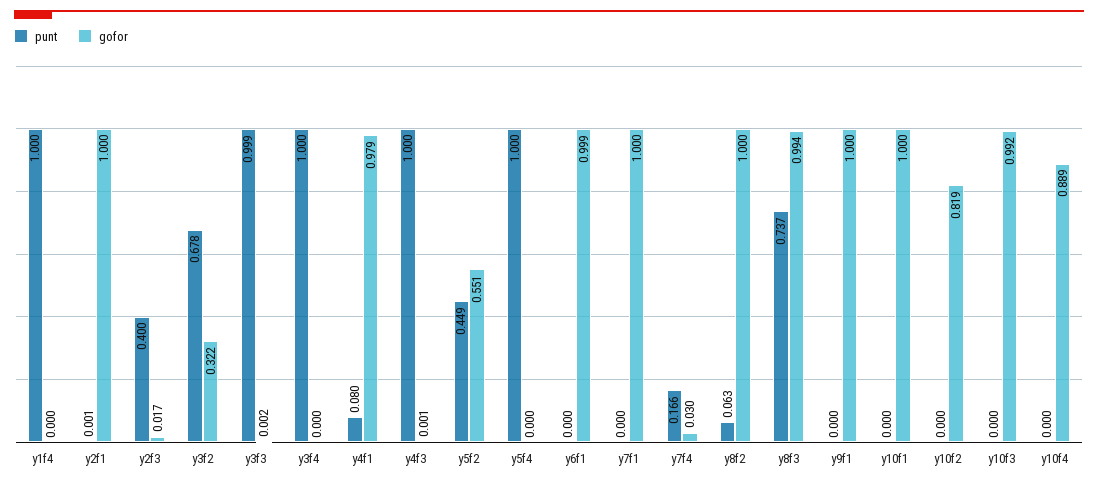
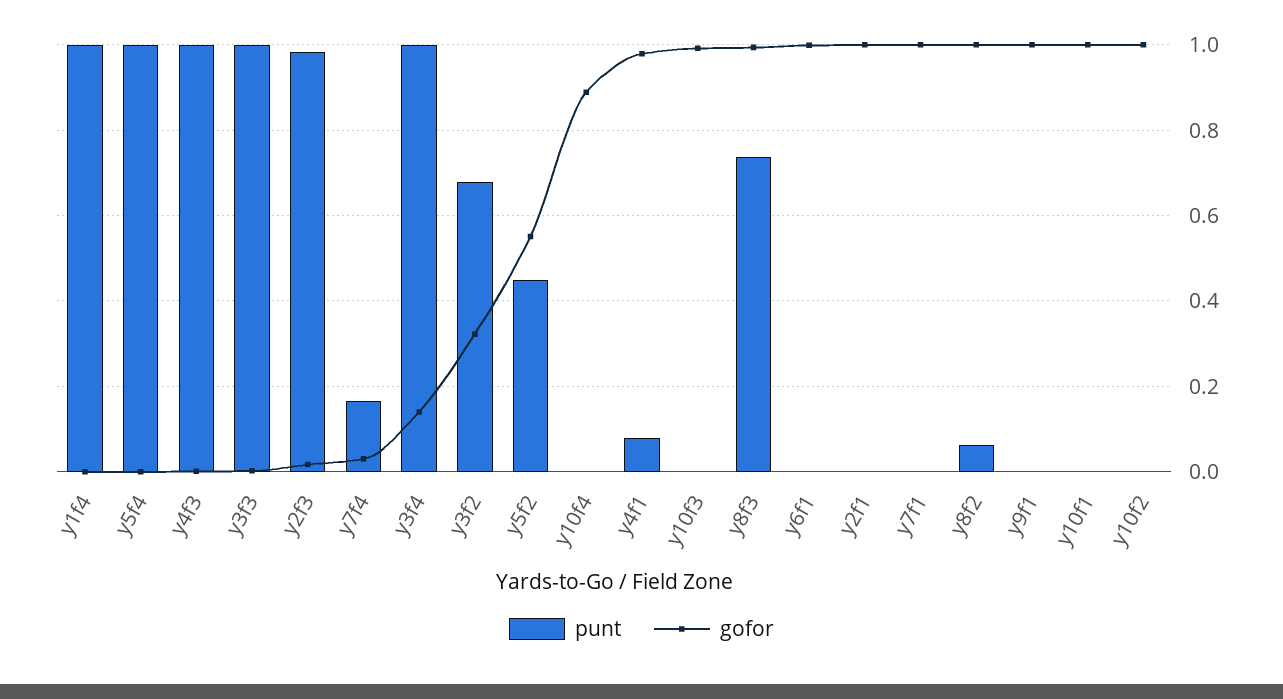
  {
    "punt": {
      "y1f4": 1,
      "y2f1": 0.001,
-     "y2f3": 0.4,
+     "y2f3": 0.98,
      "y3f2": 0.678,
      "y3f3": 0.999,
      "y3f4": 1,
      "y4f1": 0.08,
      "y4f3": 1,
      "y5f2": 0.449,
      "y5f4": 1,
      "y6f1": 0,
      "y7f1": 0,
      "y7f4": 0.166,
      "y8f2": 0.063,
      "y8f3": 0.737,
      "y9f1": 0,
      "y10f1": 0,
      "y10f2": 0,
      "y10f3": 0,
      "y10f4": 0
    },
    "gofor": {
      "y1f4": 0,
      "y2f1": 1,
      "y2f3": 0.017,
      "y3f2": 0.322,
      "y3f3": 0.002,
-     "y3f4": 0,
+     "y3f4": 0.14,
      "y4f1": 0.979,
      "y4f3": 0.001,
      "y5f2": 0.551,
      "y5f4": 0,
      "y6f1": 0.999,
      "y7f1": 1,
      "y7f4": 0.03,
      "y8f2": 1,
      "y8f3": 0.994,
      "y9f1": 1,
      "y10f1": 1,
-     "y10f2": 0.819,
+     "y10f2": 1,
      "y10f3": 0.992,
      "y10f4": 0.889
    }
  }

